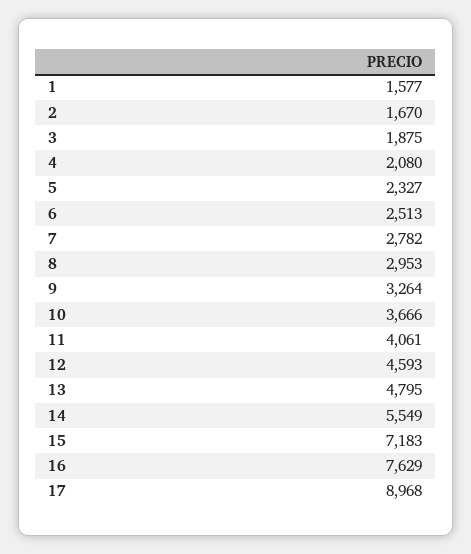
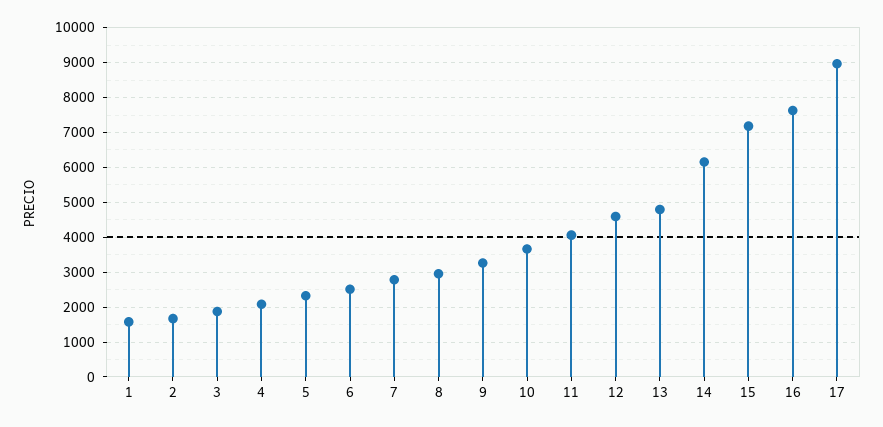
  {
    "1": 1577,
    "2": 1670,
    "3": 1875,
    "4": 2080,
    "5": 2327,
    "6": 2513,
    "7": 2782,
    "8": 2953,
    "9": 3264,
    "10": 3666,
    "11": 4061,
    "12": 4593,
    "13": 4795,
-   "14": 5549,
+   "14": 6200,
    "15": 7183,
    "16": 7629,
    "17": 8968
  }

